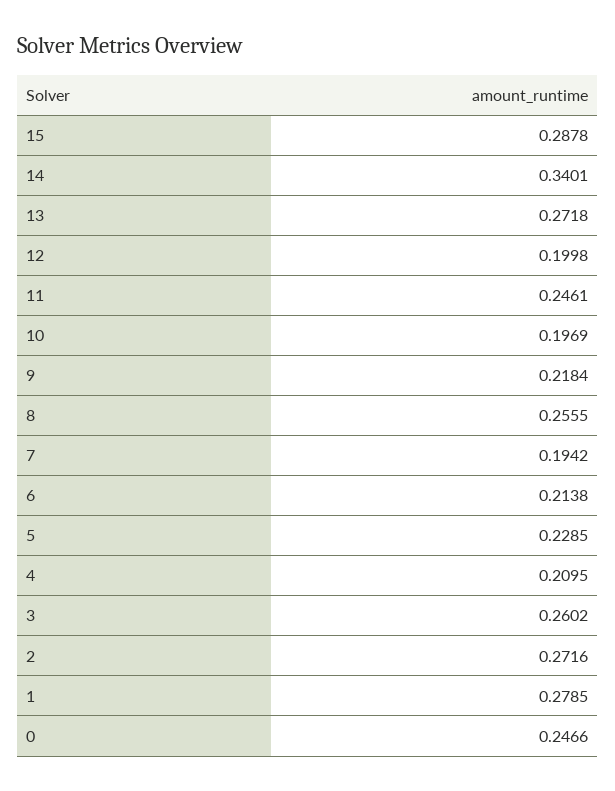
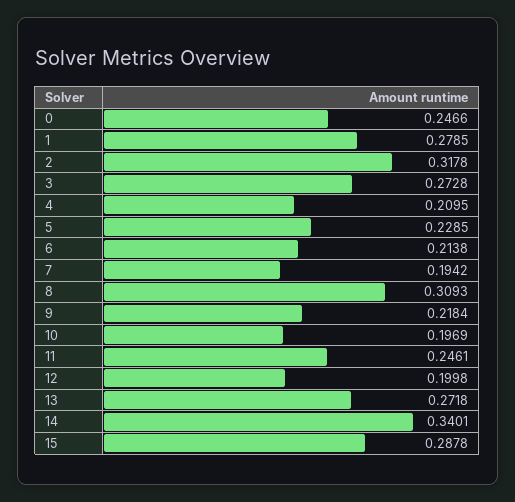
  {
    "15": 0.2878,
    "14": 0.3401,
    "13": 0.2718,
    "12": 0.1998,
    "11": 0.2461,
    "10": 0.1969,
    "9": 0.2184,
-   "8": 0.2555,
+   "8": 0.3093,
    "7": 0.1942,
    "6": 0.2138,
    "5": 0.2285,
    "4": 0.2095,
-   "3": 0.2602,
+   "3": 0.2728,
-   "2": 0.2716,
+   "2": 0.3178,
    "1": 0.2785,
    "0": 0.2466
  }

